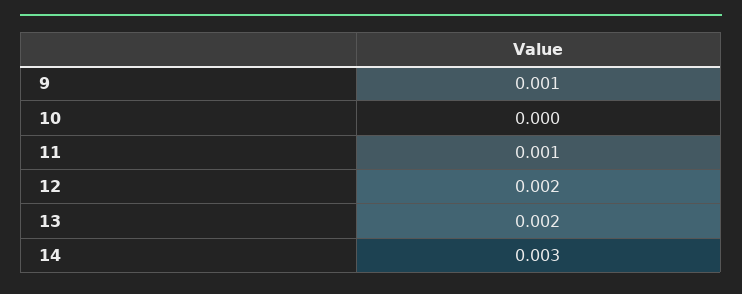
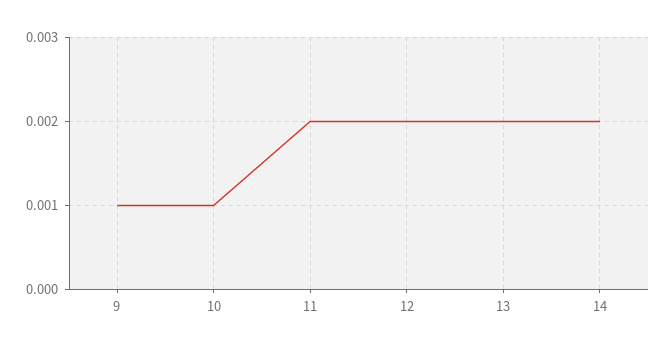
  {
    "9": 0.001,
-   "10": 0,
+   "10": 0.001,
-   "11": 0.001,
+   "11": 0.002,
    "12": 0.002,
    "13": 0.002,
-   "14": 0.003
+   "14": 0.002
  }

